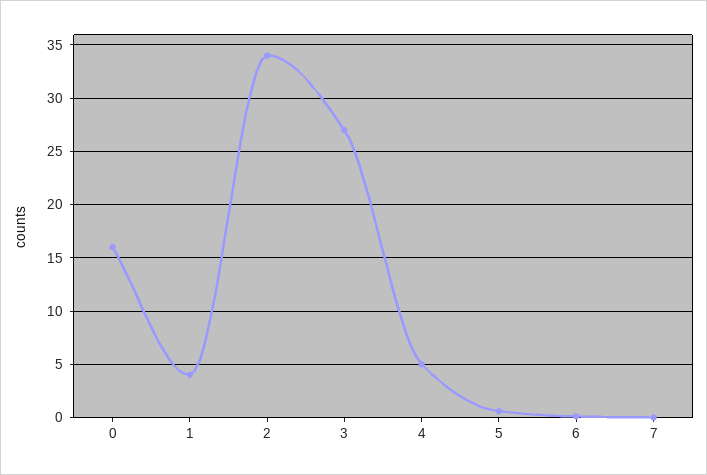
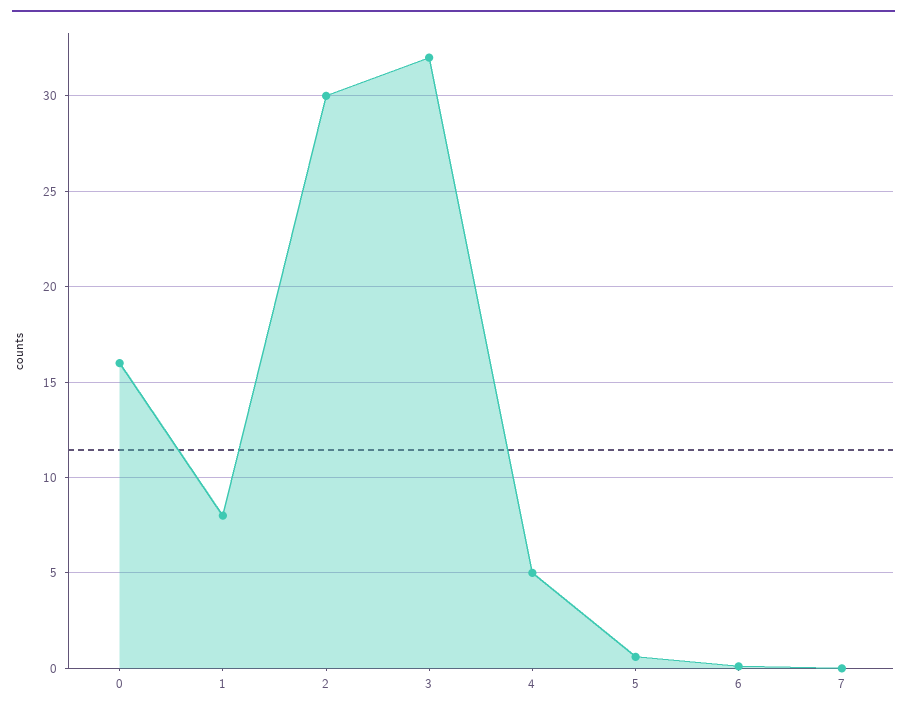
  {
    "0": 16,
-   "1": 4,
+   "1": 8,
-   "2": 34,
+   "2": 30,
-   "3": 27,
+   "3": 32,
    "4": 5,
    "5": 0.5,
    "6": 0,
    "7": 0
  }

